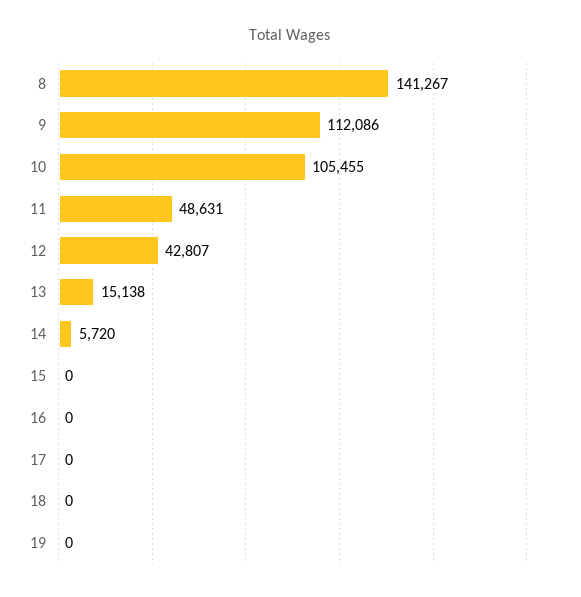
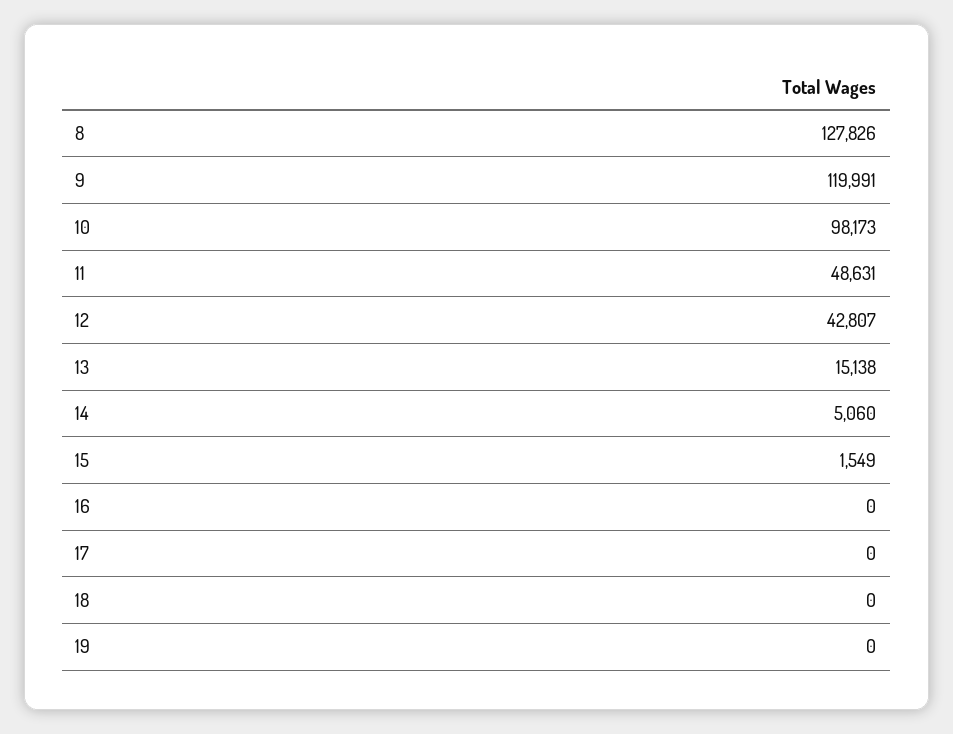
  {
-   "8": 141267,
+   "8": 127826,
-   "9": 112086,
+   "9": 119991,
-   "10": 105455,
+   "10": 98173,
    "11": 48631,
    "12": 42807,
    "13": 15138,
-   "14": 5720,
+   "14": 5060,
-   "15": 0,
+   "15": 1549,
    "16": 0,
    "17": 0,
    "18": 0,
    "19": 0
  }

